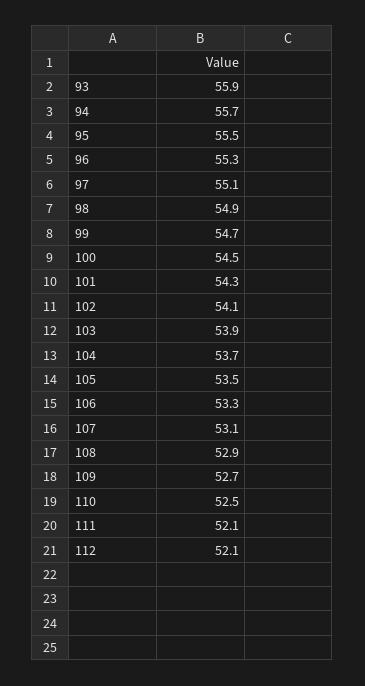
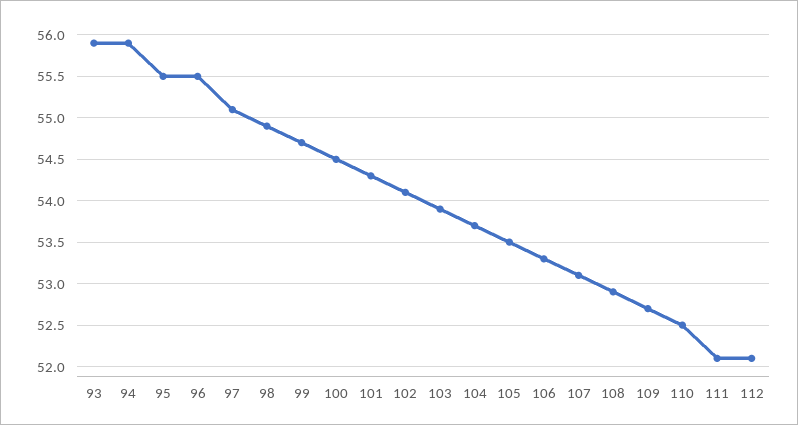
  {
    "93": 55.9,
-   "94": 55.7,
+   "94": 55.9,
    "95": 55.5,
-   "96": 55.3,
+   "96": 55.5,
    "97": 55.1,
    "98": 54.9,
    "99": 54.7,
    "100": 54.5,
    "101": 54.3,
    "102": 54.1,
    "103": 53.9,
    "104": 53.7,
    "105": 53.5,
    "106": 53.3,
    "107": 53.1,
    "108": 52.9,
    "109": 52.7,
    "110": 52.5,
    "111": 52.1,
    "112": 52.1
  }

